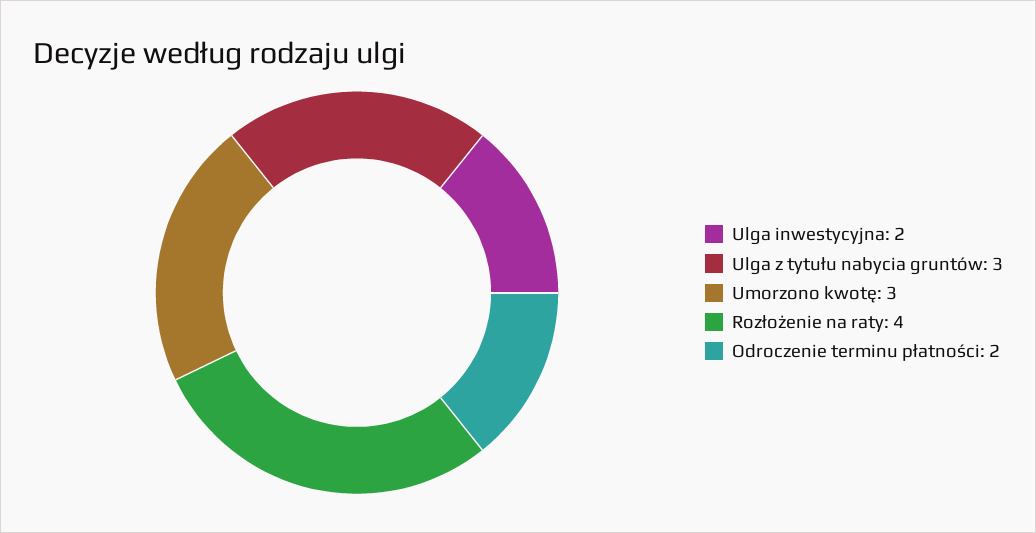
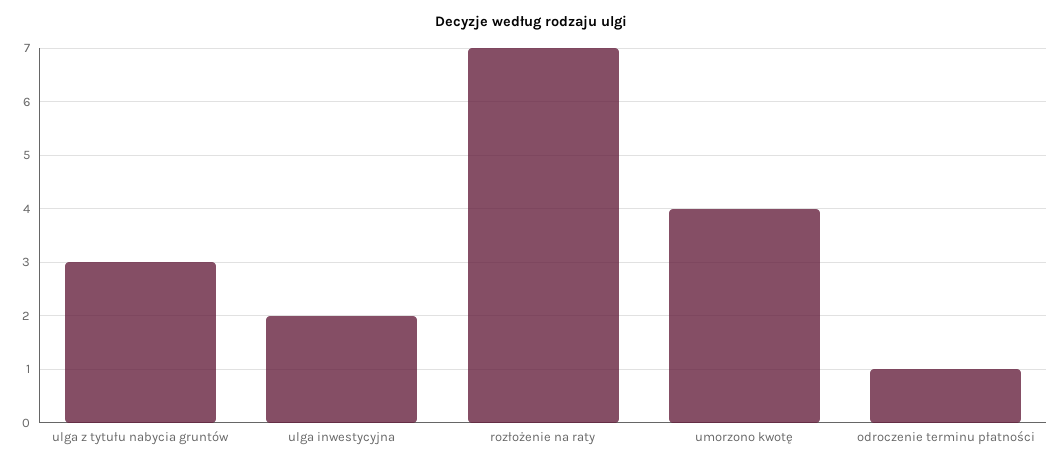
  {
    "Ulga inwestycyjna": 2,
    "Ulga z tytułu nabycia gruntów": 3,
-   "Umorzono kwotę": 3,
+   "Umorzono kwotę": 4,
-   "Rozłożenie na raty": 4,
+   "Rozłożenie na raty": 7,
-   "Odroczenie terminu płatności": 2
+   "Odroczenie terminu płatności": 1
  }

